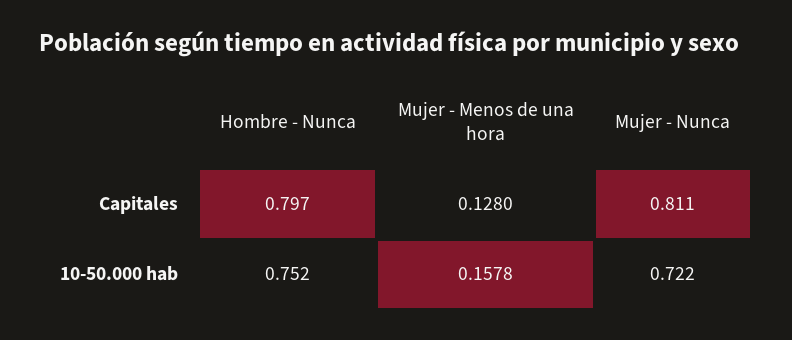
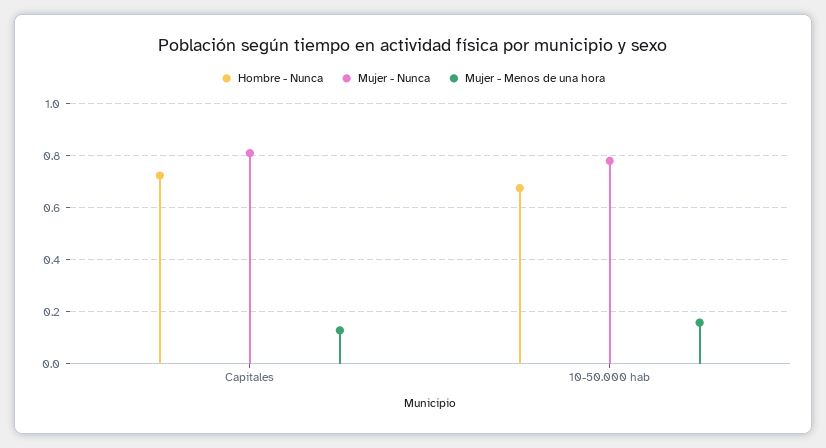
  {
    "Hombre - Nunca": {
-     "Capitales": 0.797,
+     "Capitales": 0.725,
-     "10-50.000 hab": 0.752
+     "10-50.000 hab": 0.675
    },
    "Mujer - Menos de una hora": {
      "Capitales": 0.128,
      "10-50.000 hab": 0.1578
    },
    "Mujer - Nunca": {
      "Capitales": 0.811,
-     "10-50.000 hab": 0.722
+     "10-50.000 hab": 0.775
    }
  }

